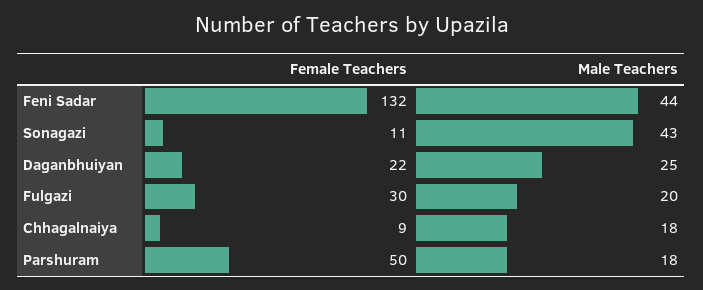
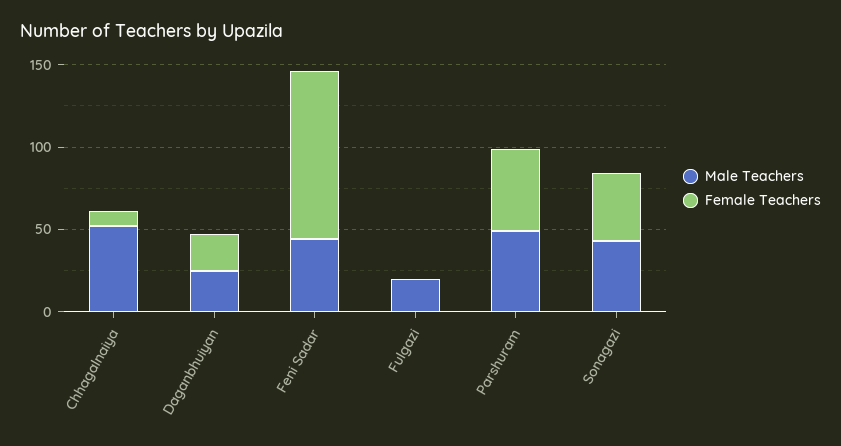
  {
    "Female Teachers": {
-     "Feni Sadar": 132,
+     "Feni Sadar": 100,
-     "Sonagazi": 11,
+     "Sonagazi": 40,
      "Daganbhuiyan": 22,
-     "Fulgazi": 30,
+     "Fulgazi": 0,
      "Chhagalnaiya": 9,
      "Parshuram": 50
    },
    "Male Teachers": {
      "Feni Sadar": 44,
      "Sonagazi": 43,
      "Daganbhuiyan": 25,
      "Fulgazi": 20,
-     "Chhagalnaiya": 18,
+     "Chhagalnaiya": 50,
-     "Parshuram": 18
+     "Parshuram": 50
    }
  }

